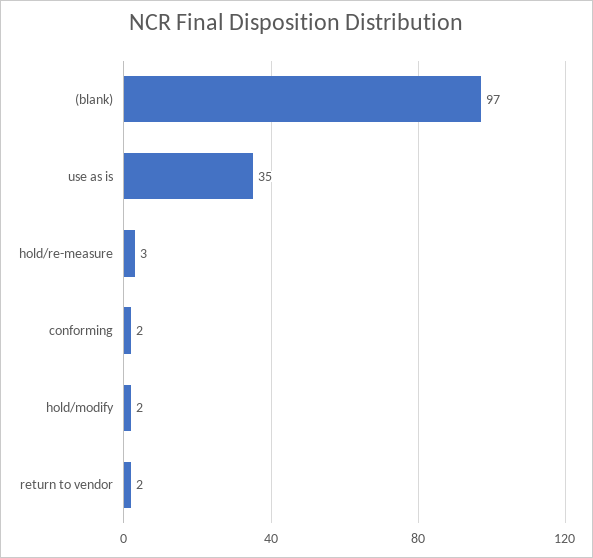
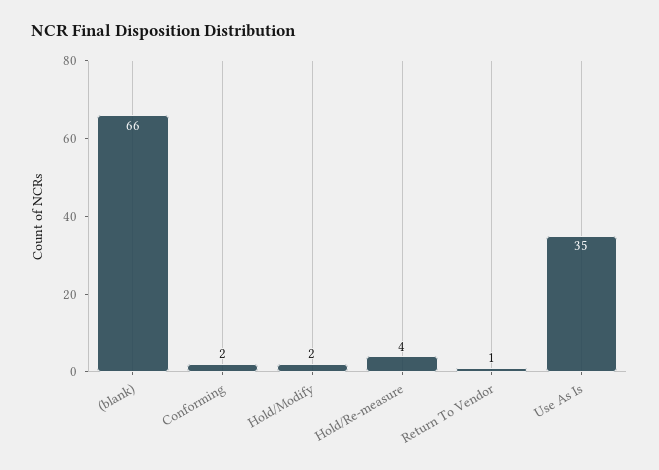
  {
-   "(blank)": 97,
+   "(blank)": 66,
    "use as is": 35,
-   "hold/re-measure": 3,
+   "hold/re-measure": 4,
    "conforming": 2,
    "hold/modify": 2,
-   "return to vendor": 2
+   "return to vendor": 1
  }

